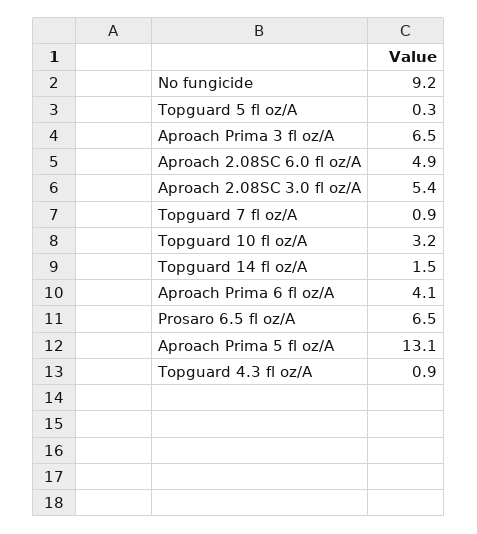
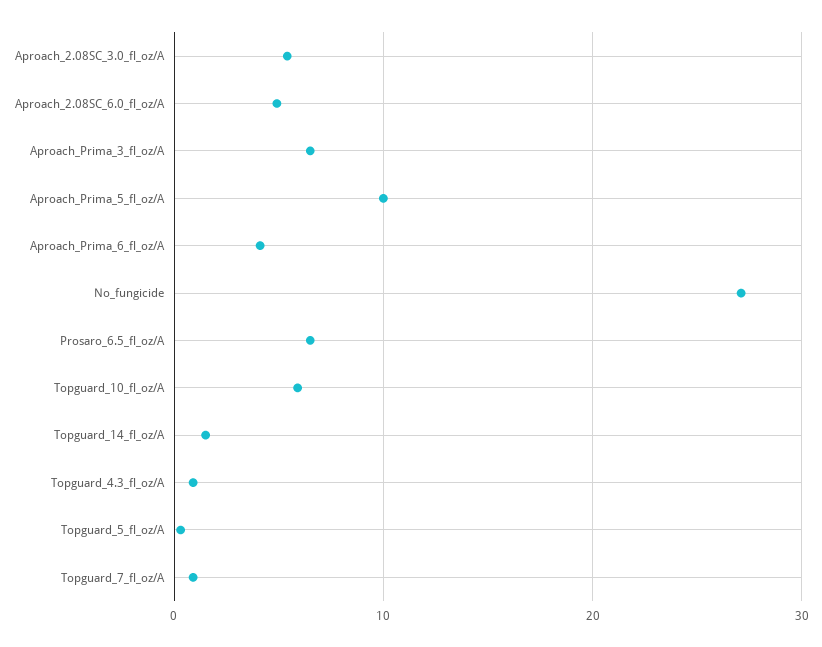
  {
-   "No fungicide": 9.2,
+   "No fungicide": 27,
    "Topguard 5 fl oz/A": 0.3,
    "Aproach Prima 3 fl oz/A": 6.5,
    "Aproach 2.08SC 6.0 fl oz/A": 4.9,
    "Aproach 2.08SC 3.0 fl oz/A": 5.4,
    "Topguard 7 fl oz/A": 0.9,
-   "Topguard 10 fl oz/A": 3.2,
+   "Topguard 10 fl oz/A": 6,
    "Topguard 14 fl oz/A": 1.5,
    "Aproach Prima 6 fl oz/A": 4.1,
    "Prosaro 6.5 fl oz/A": 6.5,
-   "Aproach Prima 5 fl oz/A": 13.1,
+   "Aproach Prima 5 fl oz/A": 10,
    "Topguard 4.3 fl oz/A": 0.9
  }

